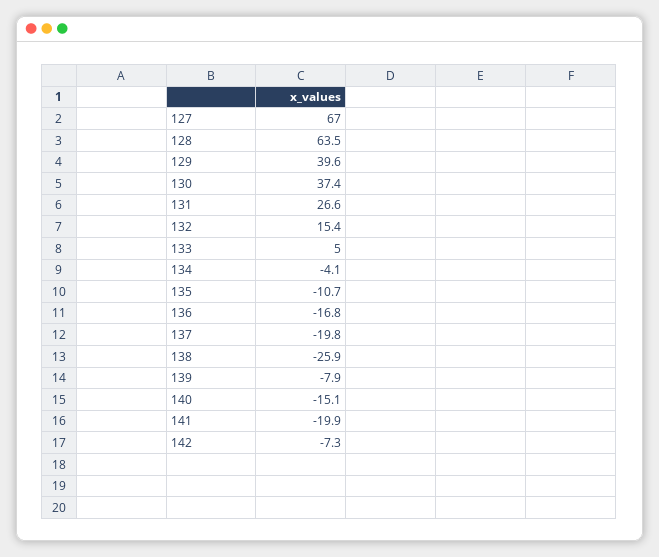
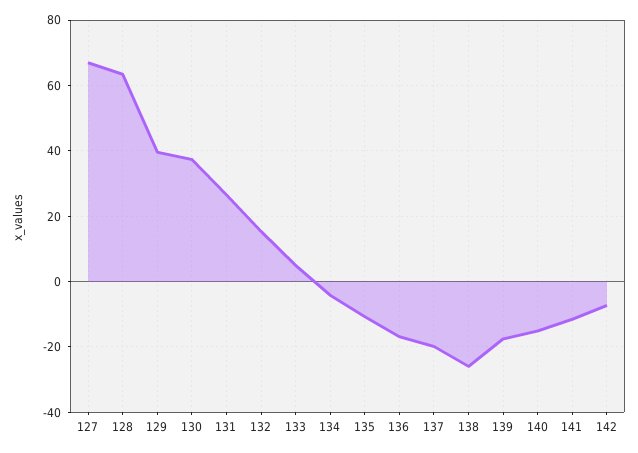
  {
    "127": 67,
    "128": 63.5,
    "129": 39.6,
    "130": 37.4,
    "131": 26.6,
    "132": 15.4,
    "133": 5,
    "134": -4.1,
    "135": -10.7,
    "136": -16.8,
    "137": -19.8,
    "138": -25.9,
-   "139": -7.9,
+   "139": -18,
    "140": -15.1,
-   "141": -19.9,
+   "141": -12,
    "142": -7.3
  }

